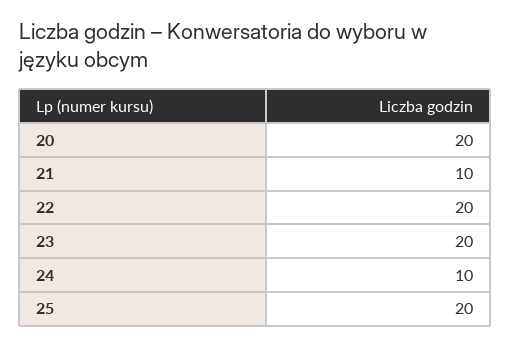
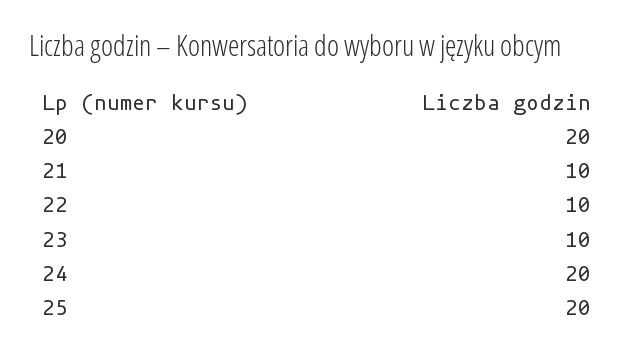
  {
    "20": 20,
    "21": 10,
-   "22": 20,
+   "22": 10,
-   "23": 20,
+   "23": 10,
-   "24": 10,
+   "24": 20,
    "25": 20
  }

